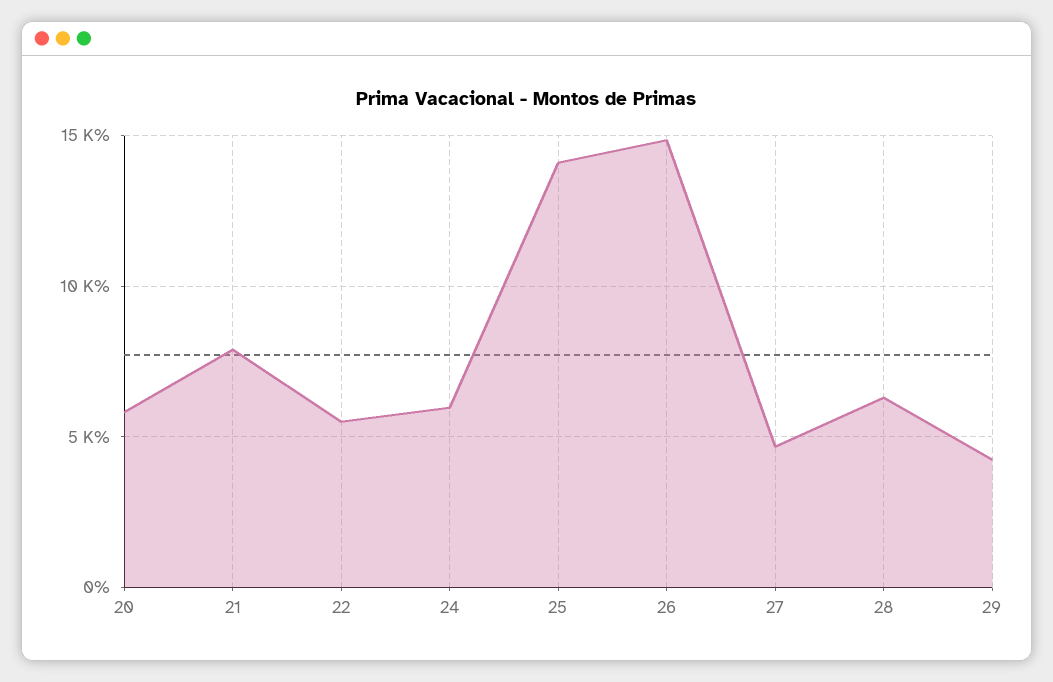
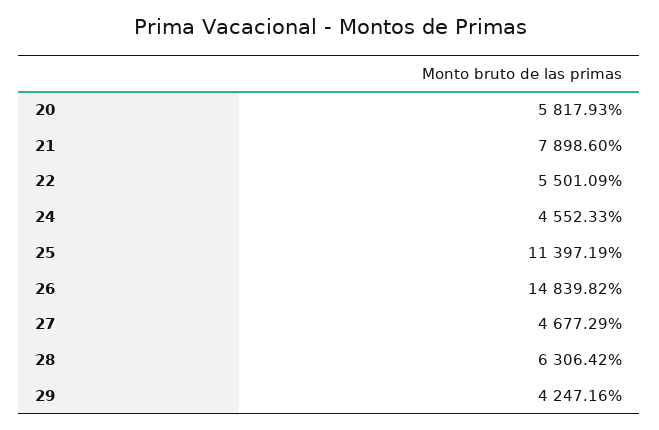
  {
    "20": 5817.93,
    "21": 7898.6,
    "22": 5501.09,
-   "24": 6000,
+   "24": 4552.33,
-   "25": 14000,
+   "25": 11397.19,
    "26": 14839.82,
    "27": 4677.29,
    "28": 6306.42,
    "29": 4247.16
  }

